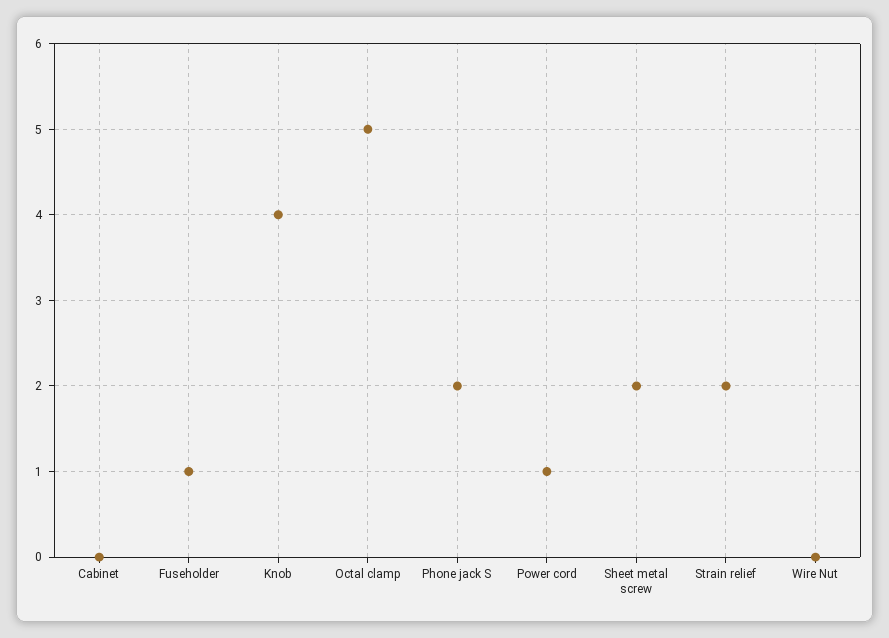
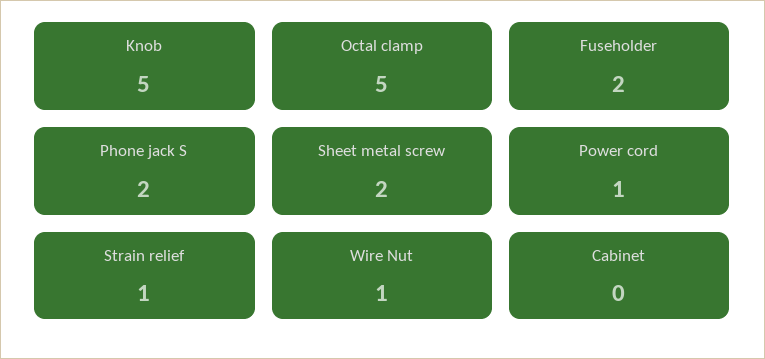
  {
    "Cabinet": 0,
-   "Fuseholder": 1,
+   "Fuseholder": 2,
-   "Knob": 4,
+   "Knob": 5,
    "Octal clamp": 5,
    "Phone jack S": 2,
    "Power cord": 1,
    "Sheet metal screw": 2,
-   "Strain relief": 2,
+   "Strain relief": 1,
-   "Wire Nut": 0
+   "Wire Nut": 1
  }

